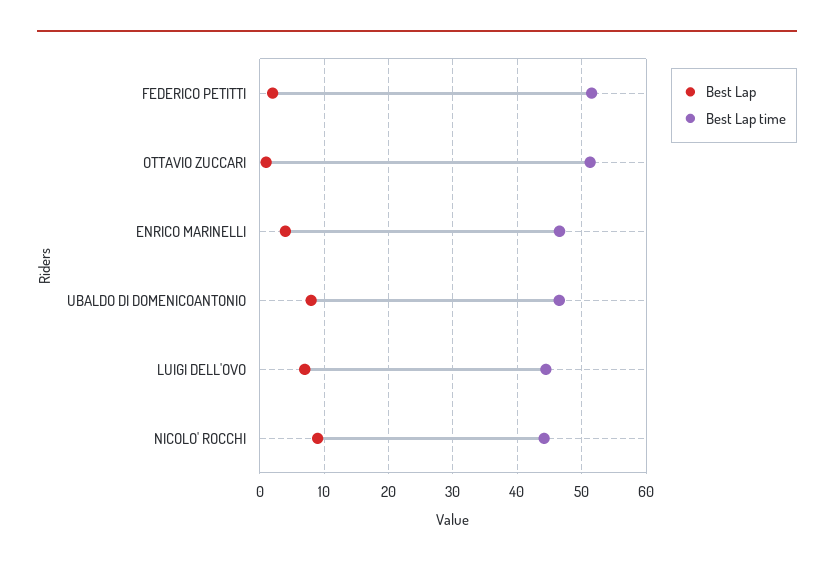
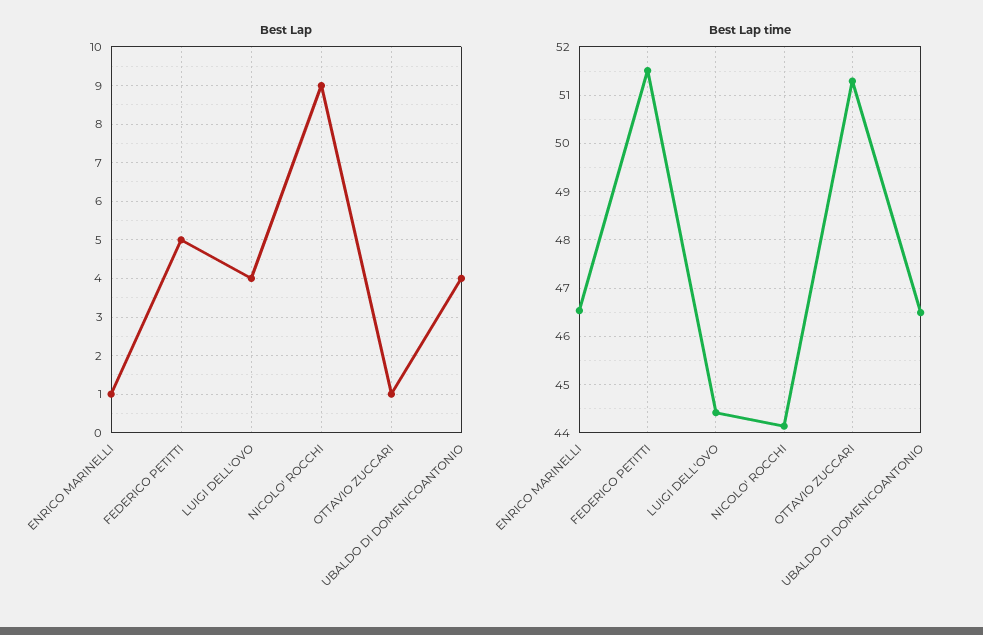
  {
    "Best Lap": {
-     "FEDERICO PETITTI": 2,
+     "FEDERICO PETITTI": 5,
      "OTTAVIO ZUCCARI": 1,
-     "ENRICO MARINELLI": 4,
+     "ENRICO MARINELLI": 1,
-     "UBALDO DI DOMENICOANTONIO": 8,
+     "UBALDO DI DOMENICOANTONIO": 4,
-     "LUIGI DELL'OVO": 7,
+     "LUIGI DELL'OVO": 4,
      "NICOLO' ROCCHI": 9
    },
    "Best Lap time": {
      "FEDERICO PETITTI": 51.6,
      "OTTAVIO ZUCCARI": 51.2,
      "ENRICO MARINELLI": 46.6,
      "UBALDO DI DOMENICOANTONIO": 46.4,
      "LUIGI DELL'OVO": 44.4,
      "NICOLO' ROCCHI": 44.2
    }
  }

